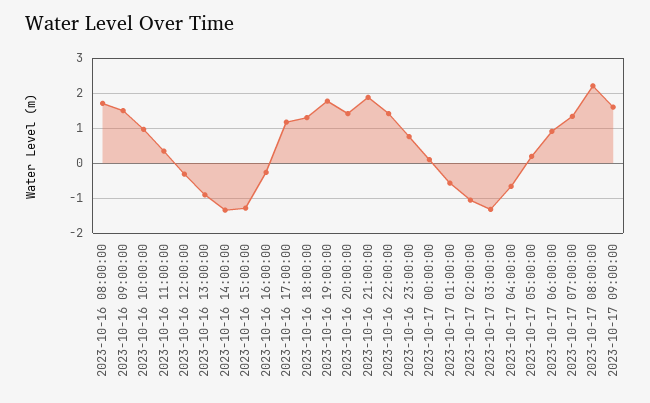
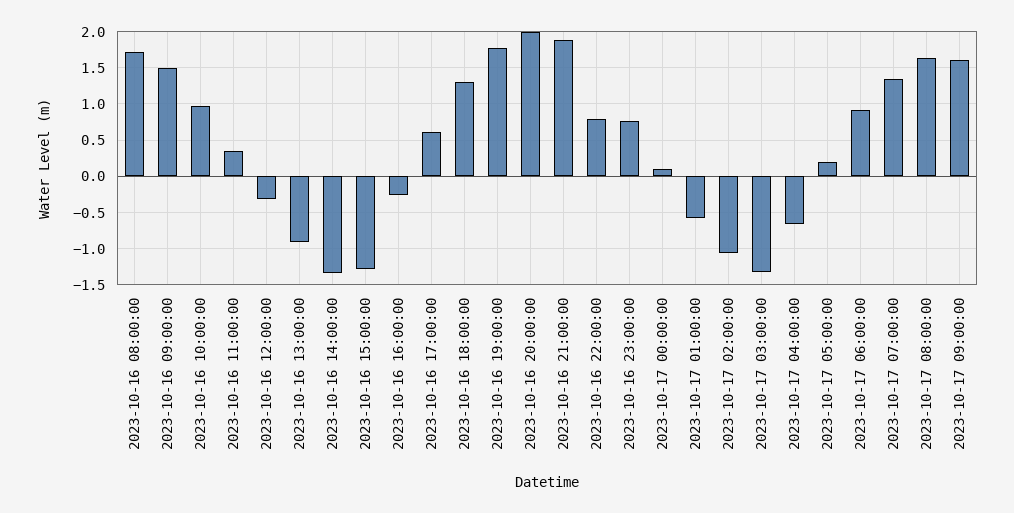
  {
    "2023-10-16 08:00:00": 1.7,
    "2023-10-16 09:00:00": 1.5,
    "2023-10-16 10:00:00": 1,
    "2023-10-16 11:00:00": 0.3,
    "2023-10-16 12:00:00": -0.3,
    "2023-10-16 13:00:00": -0.9,
    "2023-10-16 14:00:00": -1.3,
    "2023-10-16 15:00:00": -1.3,
    "2023-10-16 16:00:00": -0.3,
-   "2023-10-16 17:00:00": 1.2,
+   "2023-10-16 17:00:00": 0.6,
    "2023-10-16 18:00:00": 1.3,
    "2023-10-16 19:00:00": 1.8,
-   "2023-10-16 20:00:00": 1.4,
+   "2023-10-16 20:00:00": 2,
    "2023-10-16 21:00:00": 1.9,
-   "2023-10-16 22:00:00": 1.4,
+   "2023-10-16 22:00:00": 0.8,
    "2023-10-16 23:00:00": 0.8,
    "2023-10-17 00:00:00": 0.1,
    "2023-10-17 01:00:00": -0.6,
    "2023-10-17 02:00:00": -1.1,
    "2023-10-17 03:00:00": -1.3,
    "2023-10-17 04:00:00": -0.7,
    "2023-10-17 05:00:00": 0.2,
    "2023-10-17 06:00:00": 0.9,
    "2023-10-17 07:00:00": 1.3,
-   "2023-10-17 08:00:00": 2.2,
+   "2023-10-17 08:00:00": 1.6,
    "2023-10-17 09:00:00": 1.6
  }

